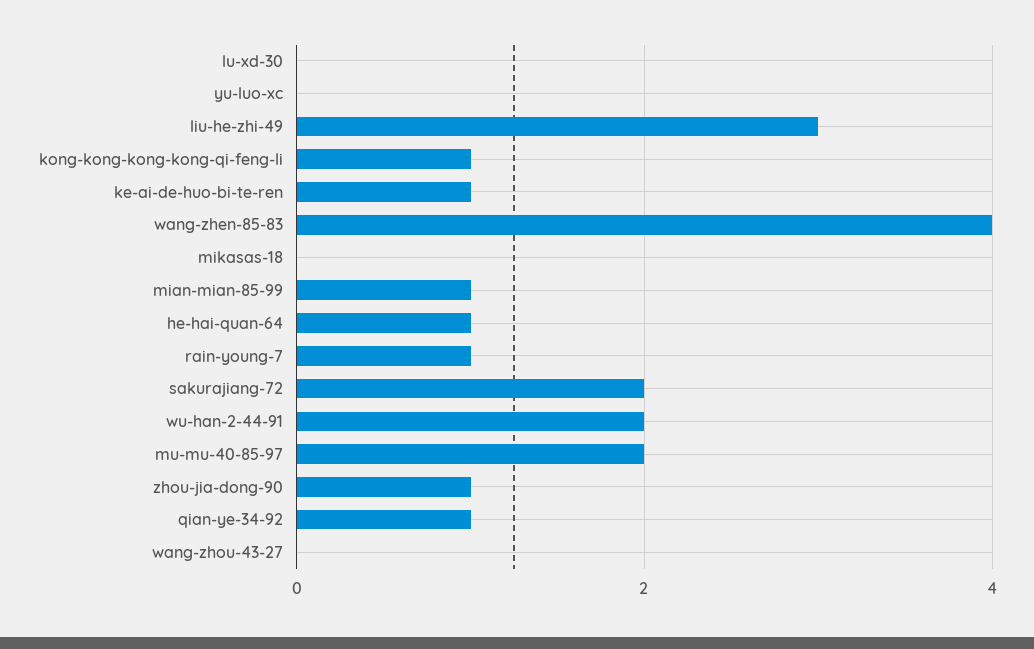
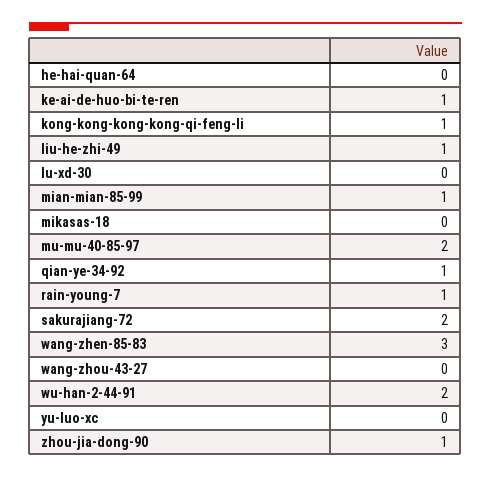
  {
    "lu-xd-30": 0,
    "yu-luo-xc": 0,
-   "liu-he-zhi-49": 3,
+   "liu-he-zhi-49": 1,
    "kong-kong-kong-kong-qi-feng-li": 1,
    "ke-ai-de-huo-bi-te-ren": 1,
-   "wang-zhen-85-83": 4,
+   "wang-zhen-85-83": 3,
    "mikasas-18": 0,
    "mian-mian-85-99": 1,
-   "he-hai-quan-64": 1,
+   "he-hai-quan-64": 0,
    "rain-young-7": 1,
    "sakurajiang-72": 2,
    "wu-han-2-44-91": 2,
    "mu-mu-40-85-97": 2,
    "zhou-jia-dong-90": 1,
    "qian-ye-34-92": 1,
    "wang-zhou-43-27": 0
  }

